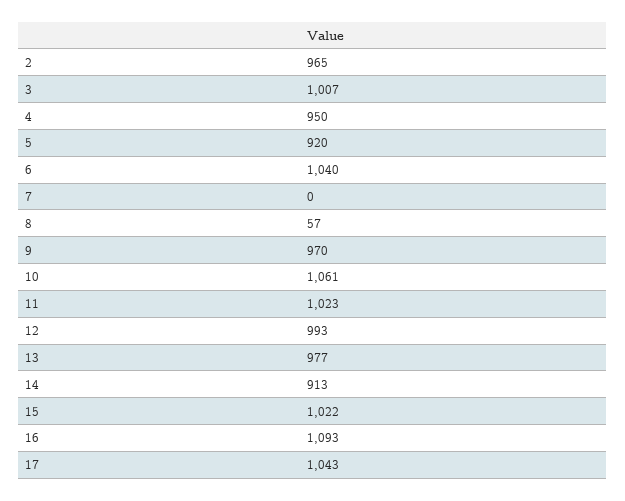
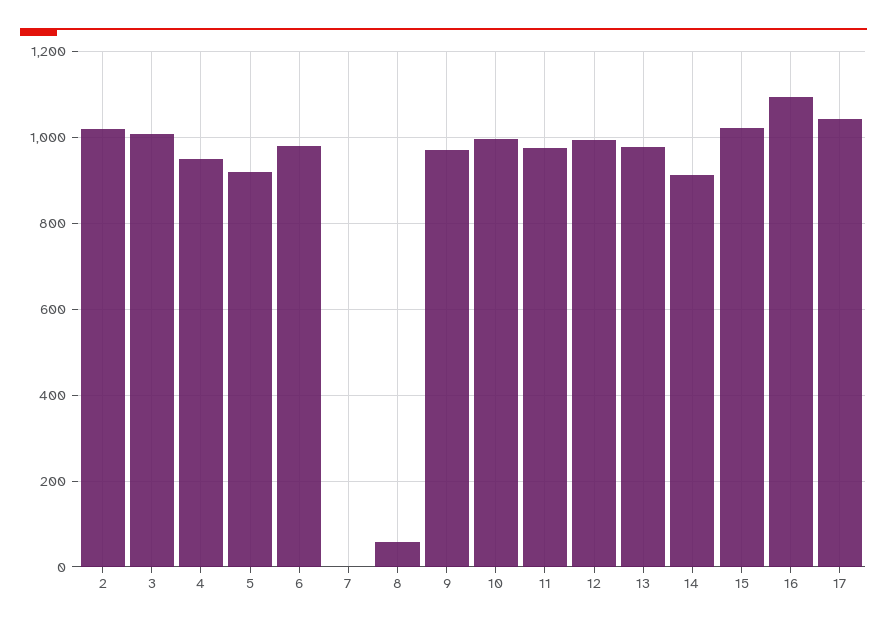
  {
-   "2": 965,
+   "2": 1020,
    "3": 1007,
    "4": 950,
    "5": 920,
-   "6": 1040,
+   "6": 980,
    "7": 0,
    "8": 57,
    "9": 970,
-   "10": 1061,
+   "10": 1000,
-   "11": 1023,
+   "11": 980,
    "12": 993,
    "13": 977,
    "14": 913,
    "15": 1022,
    "16": 1093,
    "17": 1043
  }

